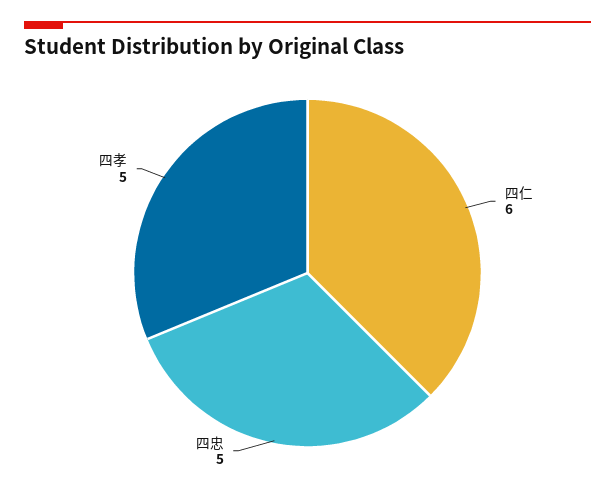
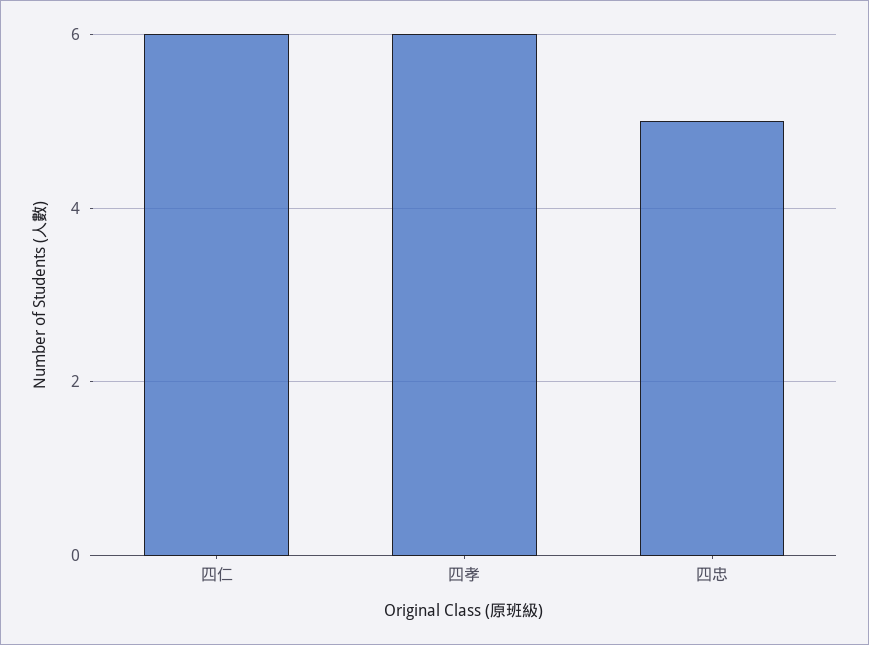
  {
    "四仁": 6,
    "四忠": 5,
-   "四孝": 5
+   "四孝": 6
  }

